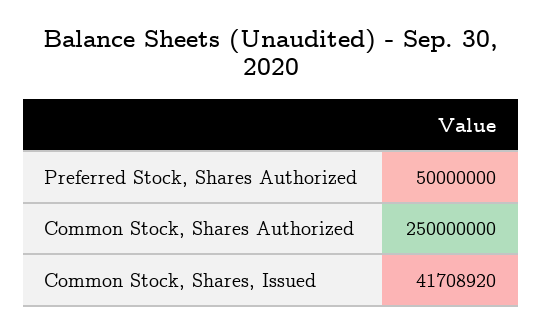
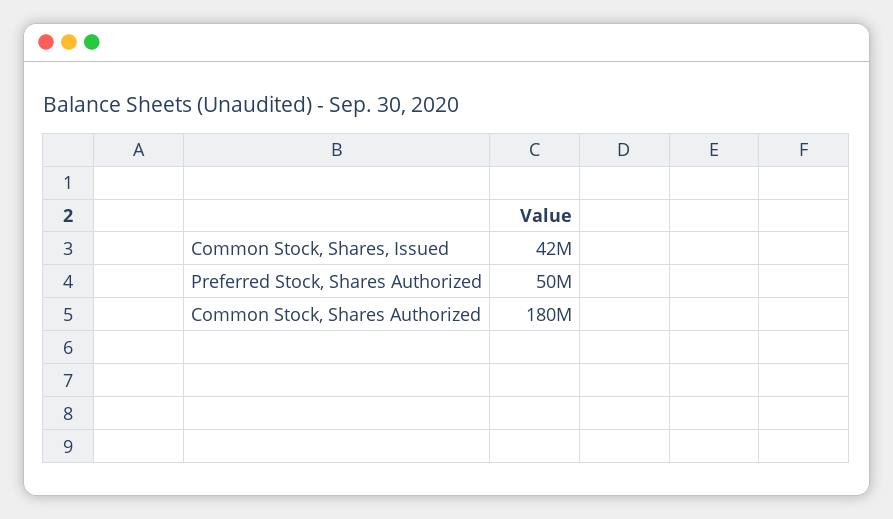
  {
    "Preferred Stock, Shares Authorized": 50000000,
-   "Common Stock, Shares Authorized": 250000000,
+   "Common Stock, Shares Authorized": 180000000,
    "Common Stock, Shares, Issued": 41708920
  }

